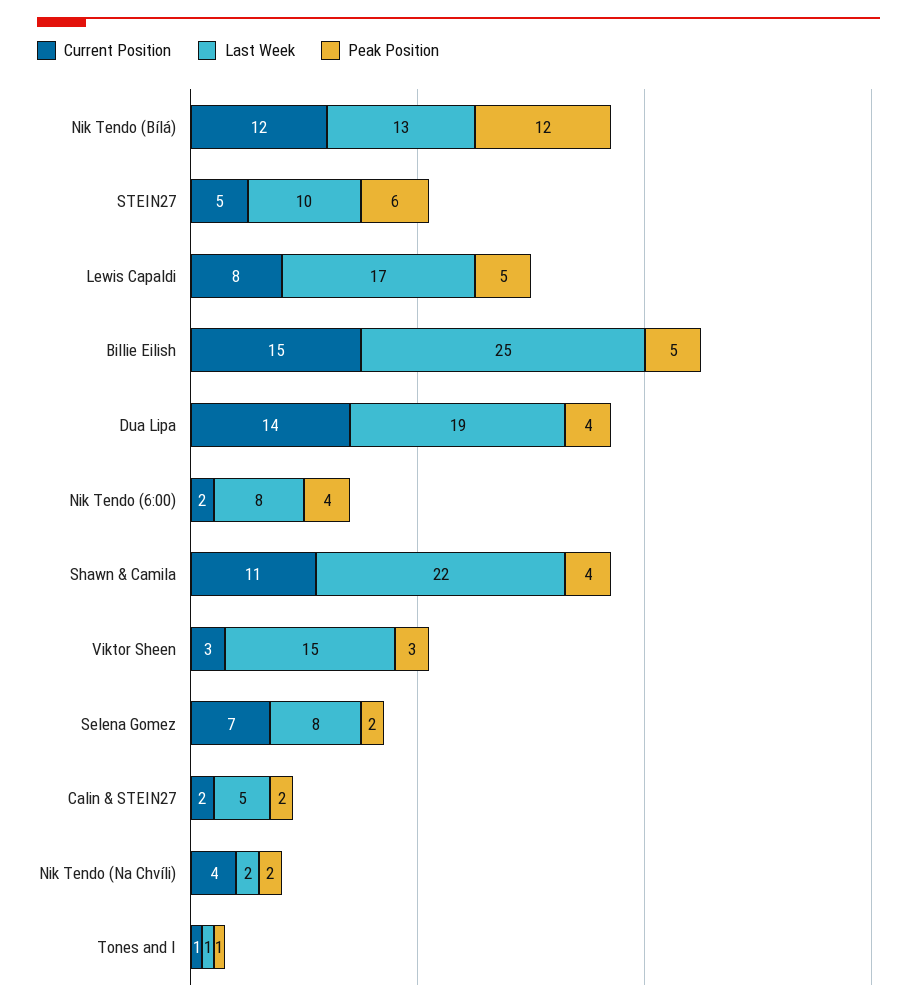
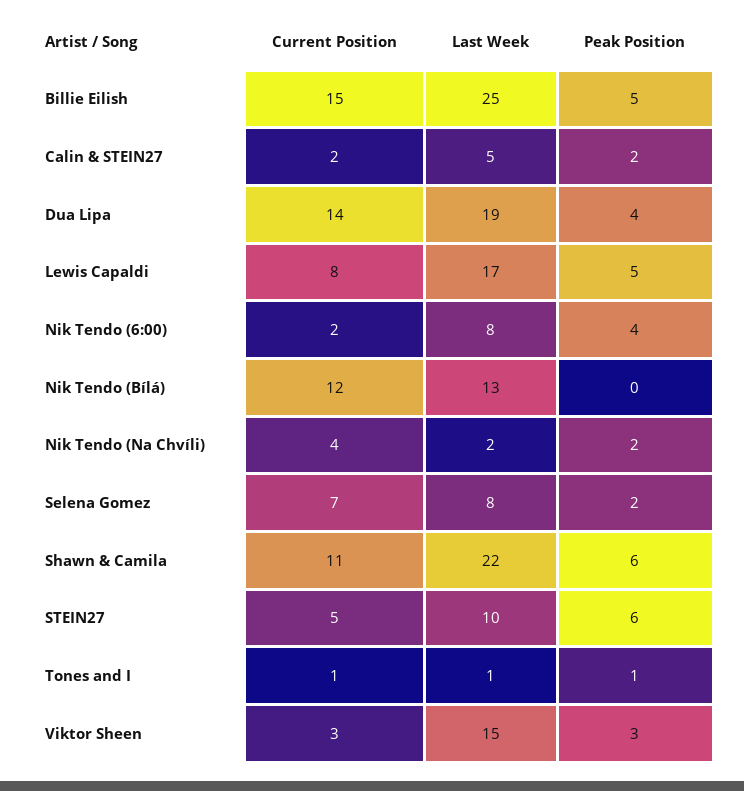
  {
    "Current Position": {
      "Nik Tendo (Bílá)": 12,
      "STEIN27": 5,
      "Lewis Capaldi": 8,
      "Billie Eilish": 15,
      "Dua Lipa": 14,
      "Nik Tendo (6:00)": 2,
      "Shawn & Camila": 11,
      "Viktor Sheen": 3,
      "Selena Gomez": 7,
      "Calin & STEIN27": 2,
      "Nik Tendo (Na Chvíli)": 4,
      "Tones and I": 1
    },
    "Last Week": {
      "Nik Tendo (Bílá)": 13,
      "STEIN27": 10,
      "Lewis Capaldi": 17,
      "Billie Eilish": 25,
      "Dua Lipa": 19,
      "Nik Tendo (6:00)": 8,
      "Shawn & Camila": 22,
      "Viktor Sheen": 15,
      "Selena Gomez": 8,
      "Calin & STEIN27": 5,
      "Nik Tendo (Na Chvíli)": 2,
      "Tones and I": 1
    },
    "Peak Position": {
-     "Nik Tendo (Bílá)": 12,
+     "Nik Tendo (Bílá)": 0,
      "STEIN27": 6,
      "Lewis Capaldi": 5,
      "Billie Eilish": 5,
      "Dua Lipa": 4,
      "Nik Tendo (6:00)": 4,
-     "Shawn & Camila": 4,
+     "Shawn & Camila": 6,
      "Viktor Sheen": 3,
      "Selena Gomez": 2,
      "Calin & STEIN27": 2,
      "Nik Tendo (Na Chvíli)": 2,
      "Tones and I": 1
    }
  }

